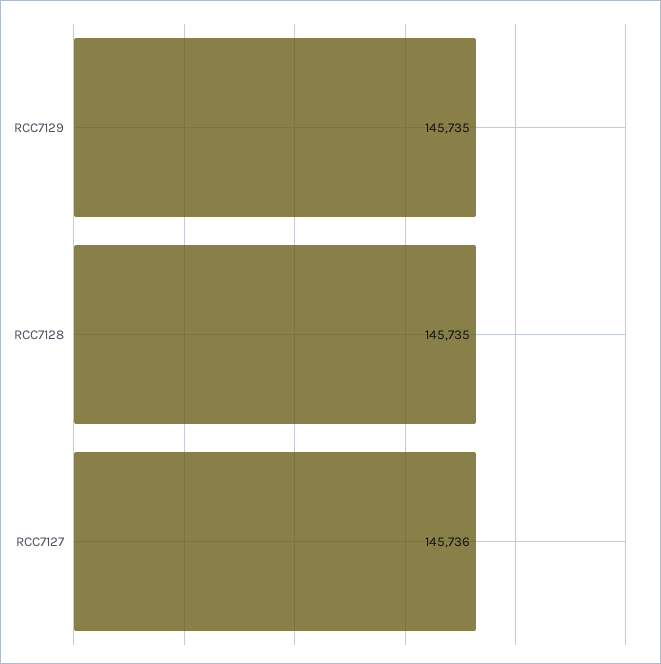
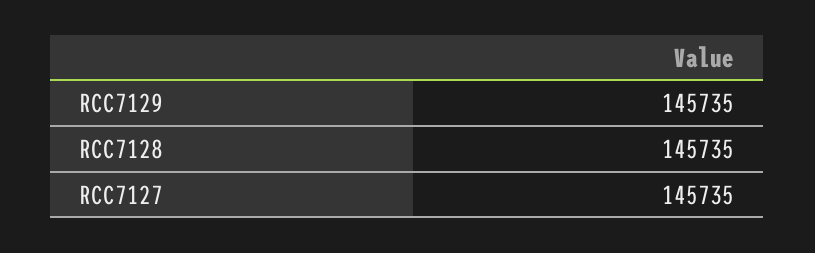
  {
    "RCC7129": 145735,
    "RCC7128": 145735,
-   "RCC7127": 145736
+   "RCC7127": 145735
  }

